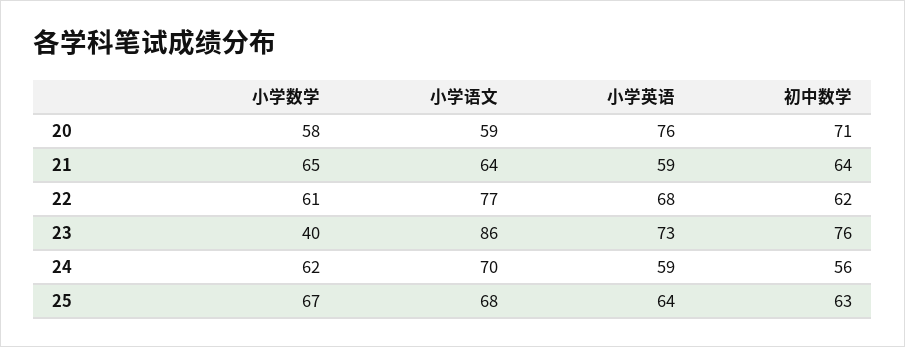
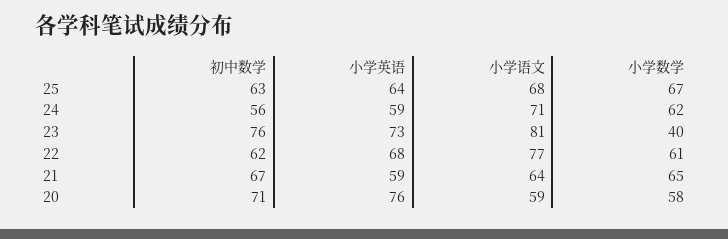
  {
    "小学数学": {
      "20": 58,
      "21": 65,
      "22": 61,
      "23": 40,
      "24": 62,
      "25": 67
    },
    "小学语文": {
      "20": 59,
      "21": 64,
      "22": 77,
-     "23": 86,
+     "23": 81,
-     "24": 70,
+     "24": 71,
      "25": 68
    },
    "小学英语": {
      "20": 76,
      "21": 59,
      "22": 68,
      "23": 73,
      "24": 59,
      "25": 64
    },
    "初中数学": {
      "20": 71,
-     "21": 64,
+     "21": 67,
      "22": 62,
      "23": 76,
      "24": 56,
      "25": 63
    }
  }

